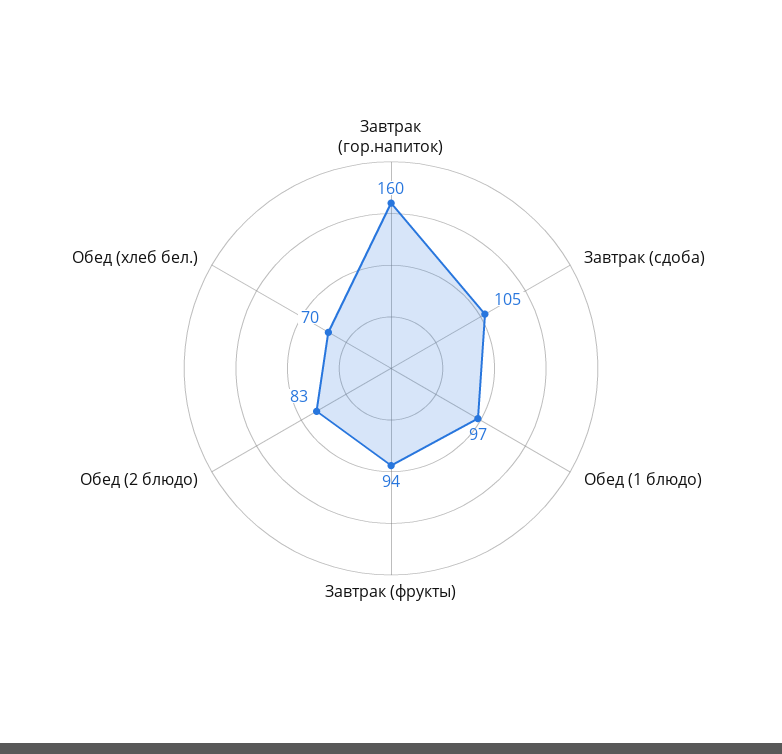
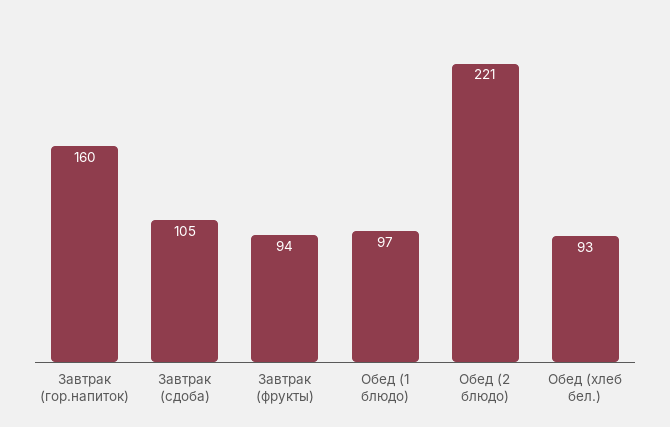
  {
    "Завтрак (гор.напиток)": 160,
    "Завтрак (сдоба)": 105,
    "Обед (1 блюдо)": 97,
    "Завтрак (фрукты)": 94,
-   "Обед (2 блюдо)": 83,
+   "Обед (2 блюдо)": 221,
-   "Обед (хлеб бел.)": 70
+   "Обед (хлеб бел.)": 93
  }

